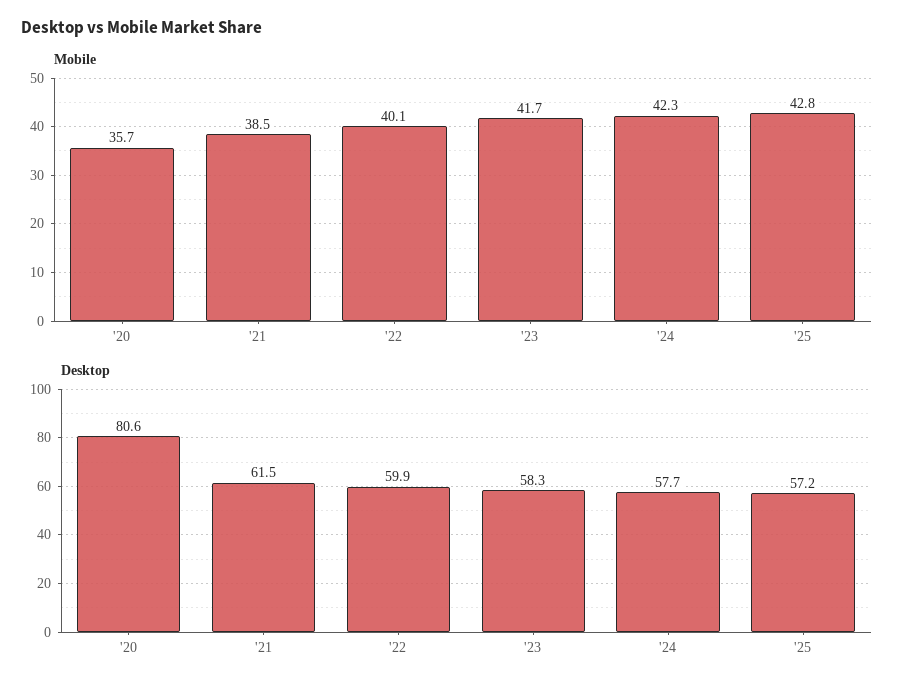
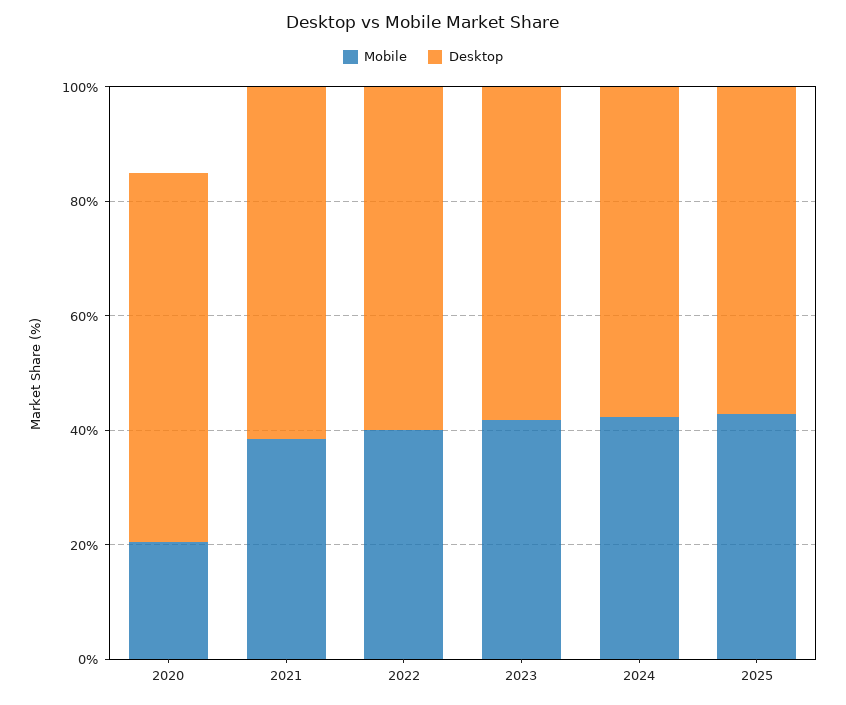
  {
    "Mobile": {
-     "'20": 35.7,
+     "'20": 20,
      "'21": 38.5,
      "'22": 40.1,
      "'23": 41.7,
      "'24": 42.3,
      "'25": 42.8
    },
    "Desktop": {
-     "'20": 80.6,
+     "'20": 65,
      "'21": 61.5,
      "'22": 59.9,
      "'23": 58.3,
      "'24": 57.7,
      "'25": 57.2
    }
  }

